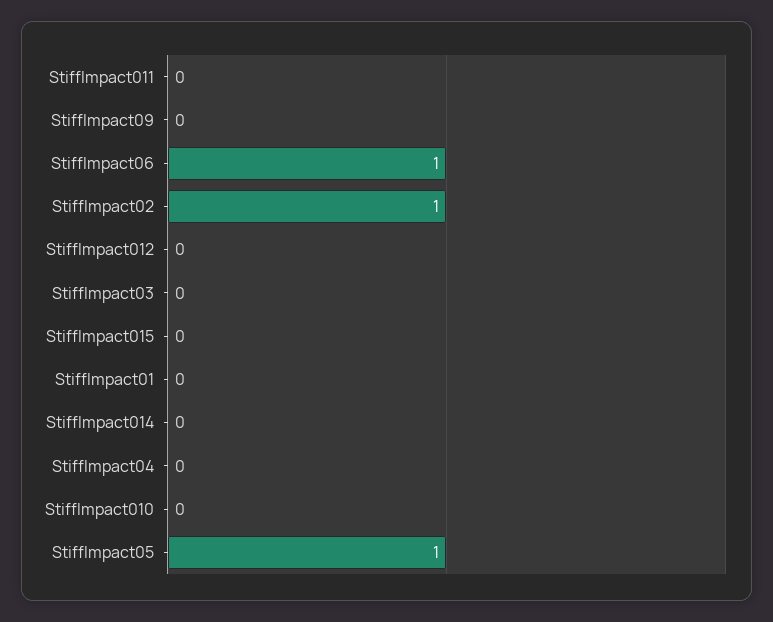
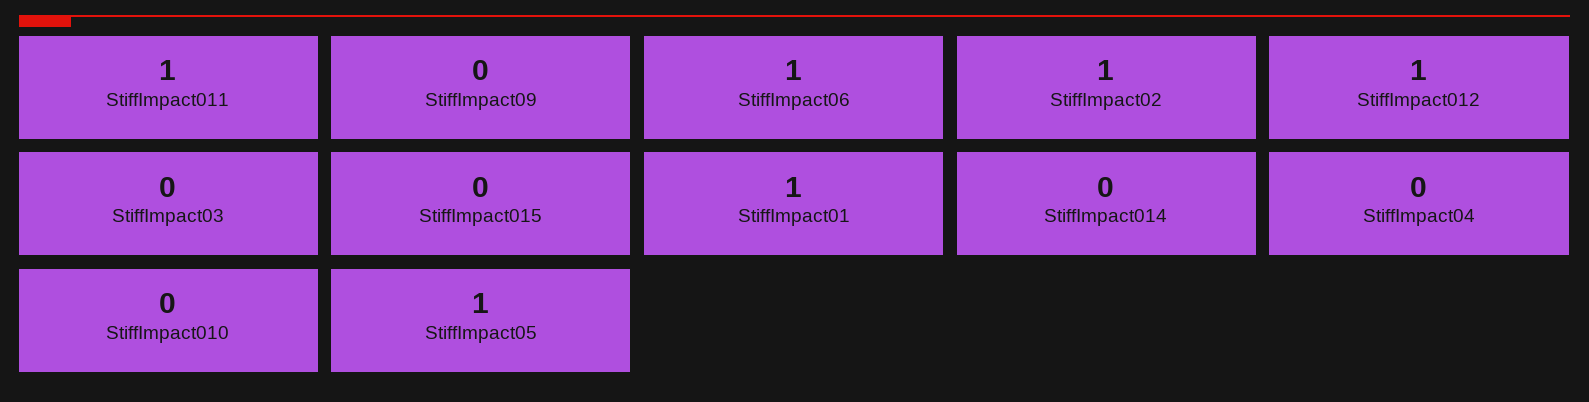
  {
-   "StiffImpact011": 0,
+   "StiffImpact011": 1,
    "StiffImpact09": 0,
    "StiffImpact06": 1,
    "StiffImpact02": 1,
-   "StiffImpact012": 0,
+   "StiffImpact012": 1,
    "StiffImpact03": 0,
    "StiffImpact015": 0,
-   "StiffImpact01": 0,
+   "StiffImpact01": 1,
    "StiffImpact014": 0,
    "StiffImpact04": 0,
    "StiffImpact010": 0,
    "StiffImpact05": 1
  }

